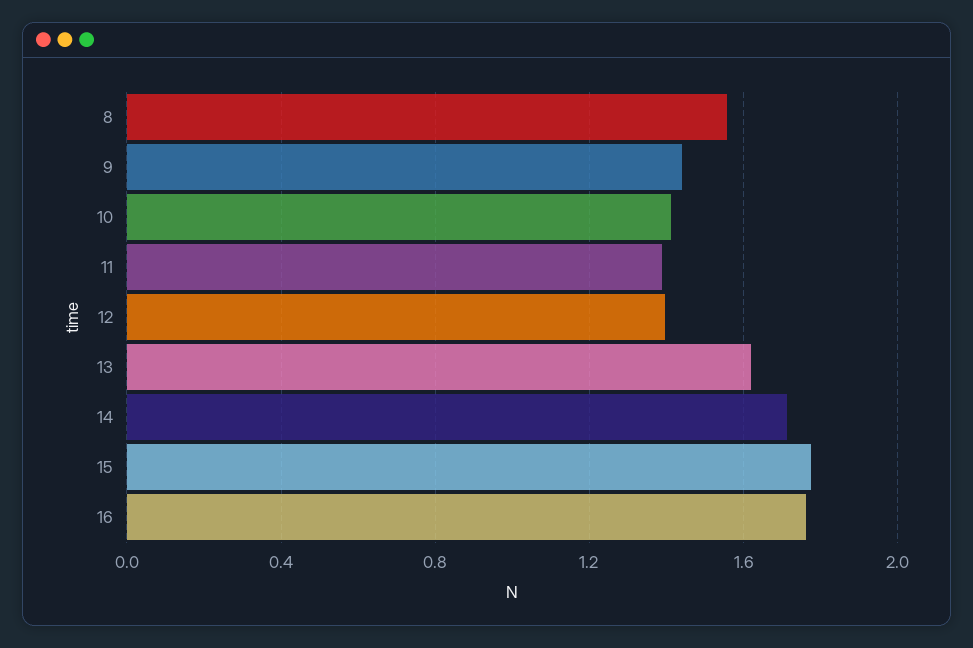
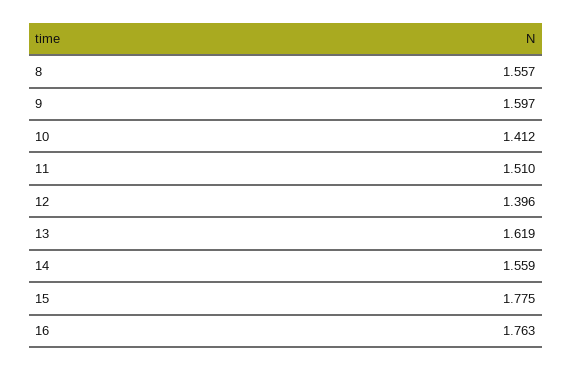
  {
    "8": 1.557,
-   "9": 1.45,
+   "9": 1.597,
    "10": 1.412,
-   "11": 1.4,
+   "11": 1.51,
    "12": 1.396,
    "13": 1.619,
-   "14": 1.7,
+   "14": 1.559,
    "15": 1.775,
    "16": 1.763
  }

